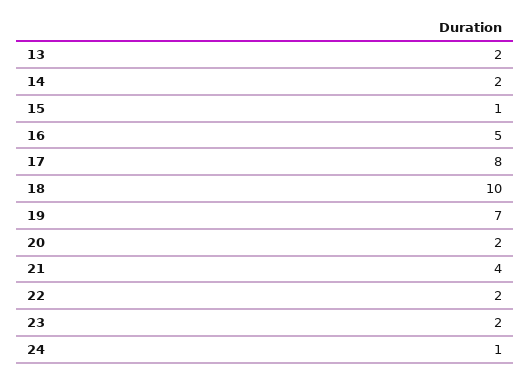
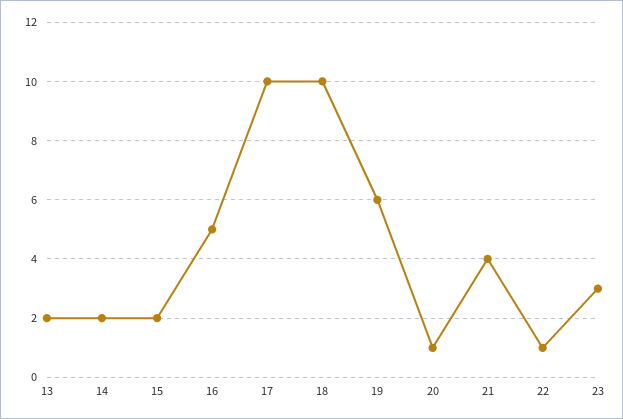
  {
    "13": 2,
    "14": 2,
-   "15": 1,
+   "15": 2,
    "16": 5,
-   "17": 8,
+   "17": 10,
    "18": 10,
-   "19": 7,
+   "19": 6,
-   "20": 2,
+   "20": 1,
    "21": 4,
-   "22": 2,
+   "22": 1,
-   "23": 2,
+   "23": 3
-   "24": 1
  }

